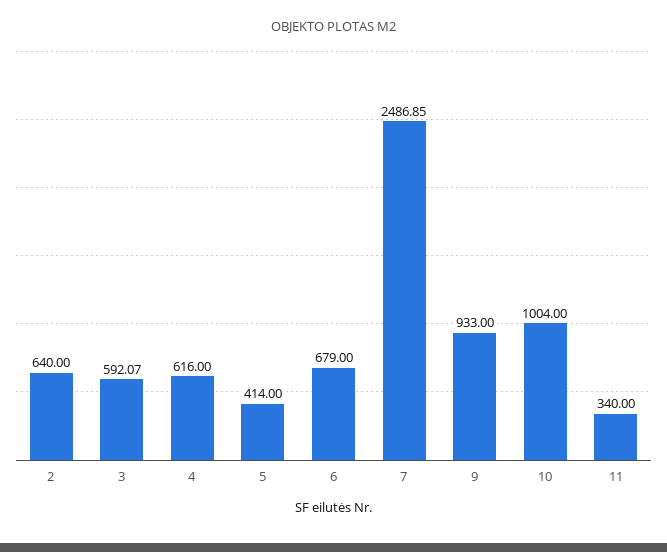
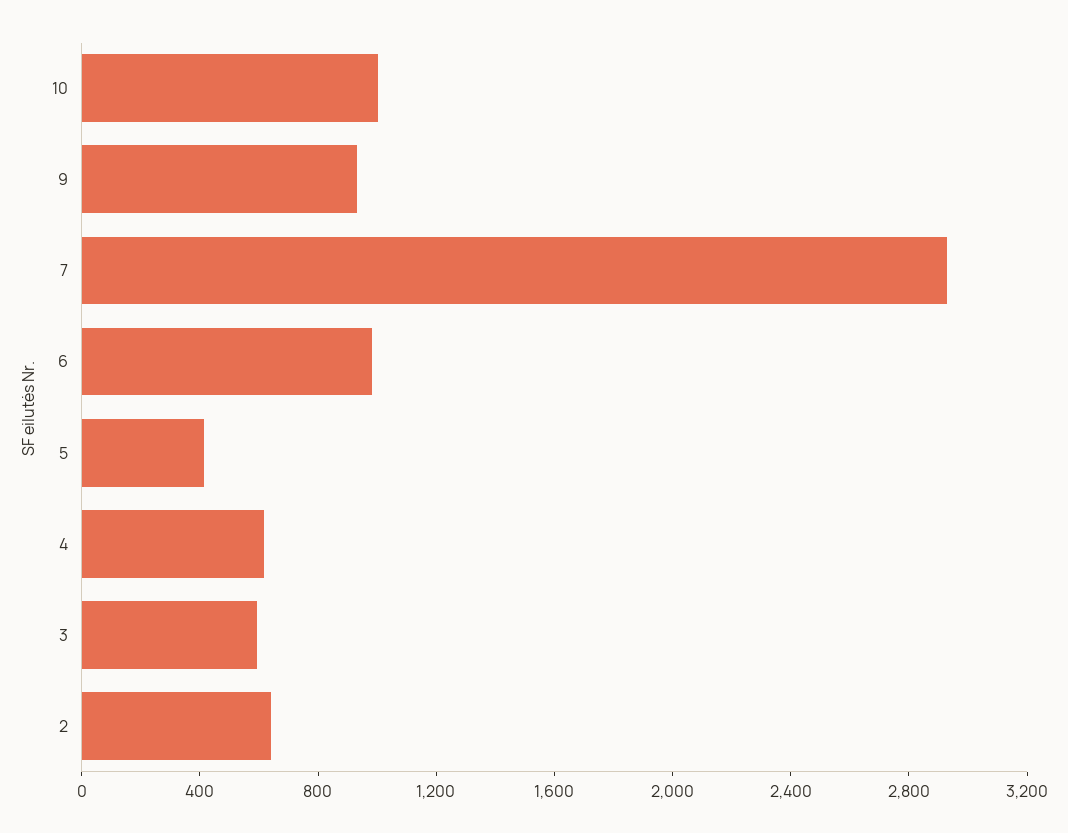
  {
    "2": 640,
    "3": 592.07,
    "4": 616,
    "5": 414,
-   "6": 679,
+   "6": 1000,
-   "7": 2486.85,
+   "7": 2900,
    "9": 933,
-   "10": 1004,
+   "10": 1004
-   "11": 340
  }

